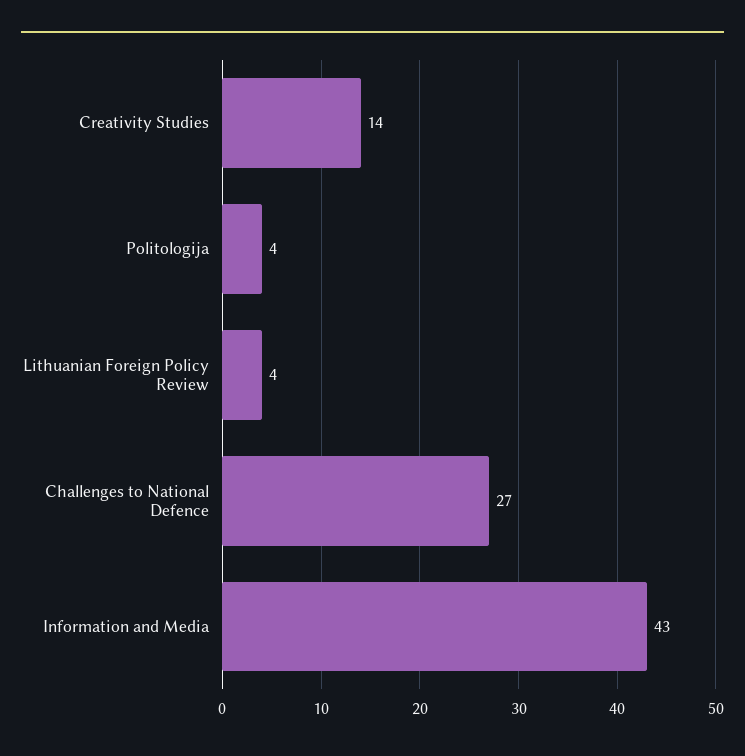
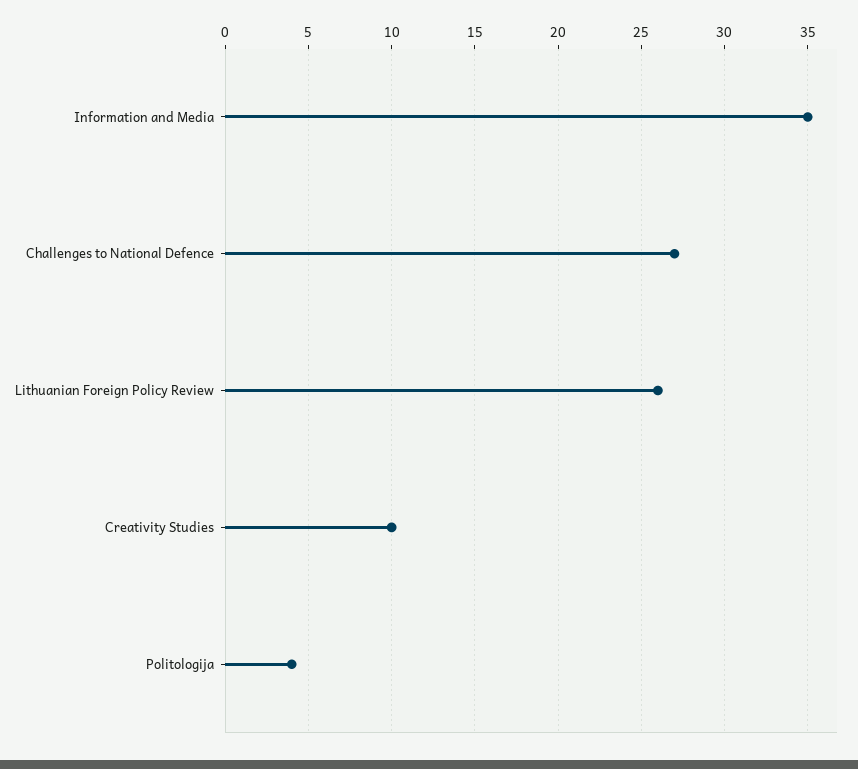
  {
-   "Creativity Studies": 14,
+   "Creativity Studies": 10,
    "Politologija": 4,
-   "Lithuanian Foreign Policy Review": 4,
+   "Lithuanian Foreign Policy Review": 26,
    "Challenges to National Defence": 27,
-   "Information and Media": 43
+   "Information and Media": 35
  }

